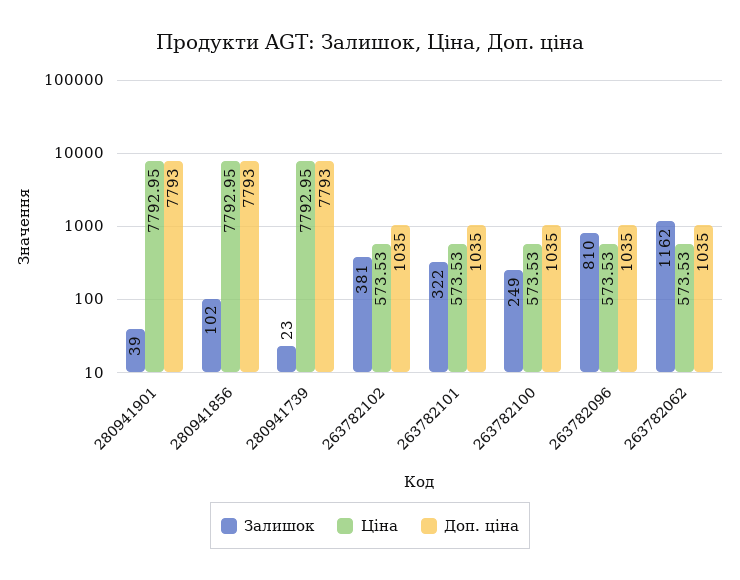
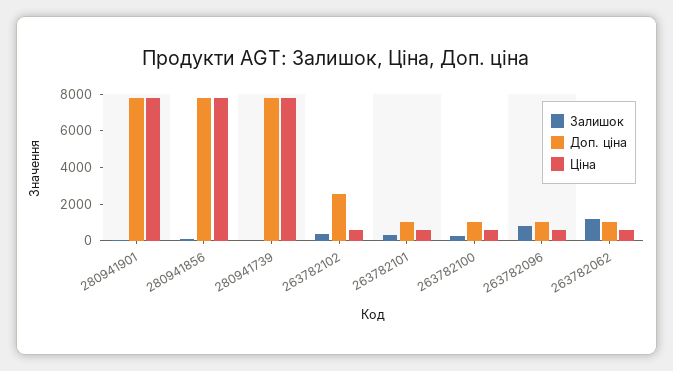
  {
    "Залишок": {
      "280941901": 39,
      "280941856": 102,
      "280941739": 23,
      "263782102": 381,
      "263782101": 322,
      "263782100": 249,
      "263782096": 810,
      "263782062": 1162
    },
    "Ціна": {
      "280941901": 7792.95,
      "280941856": 7792.95,
      "280941739": 7792.95,
      "263782102": 573.53,
      "263782101": 573.53,
      "263782100": 573.53,
      "263782096": 573.53,
      "263782062": 573.53
    },
    "Доп. ціна": {
      "280941901": 7793,
      "280941856": 7793,
      "280941739": 7793,
-     "263782102": 1035,
+     "263782102": 2500,
      "263782101": 1035,
      "263782100": 1035,
      "263782096": 1035,
      "263782062": 1035
    }
  }

